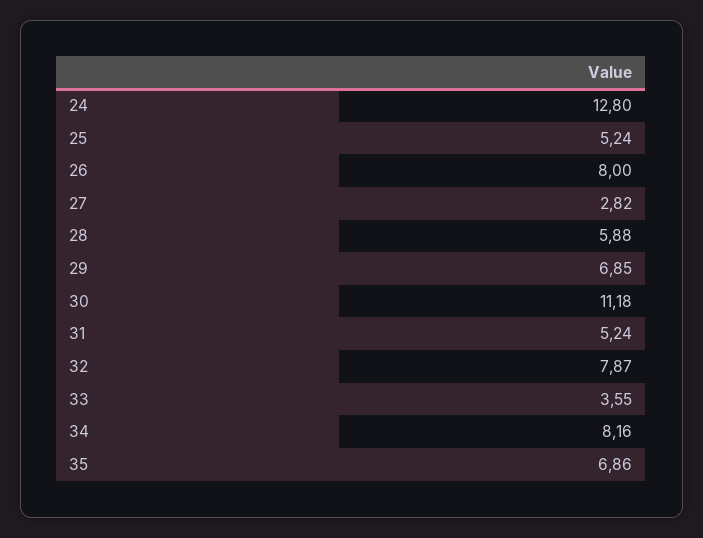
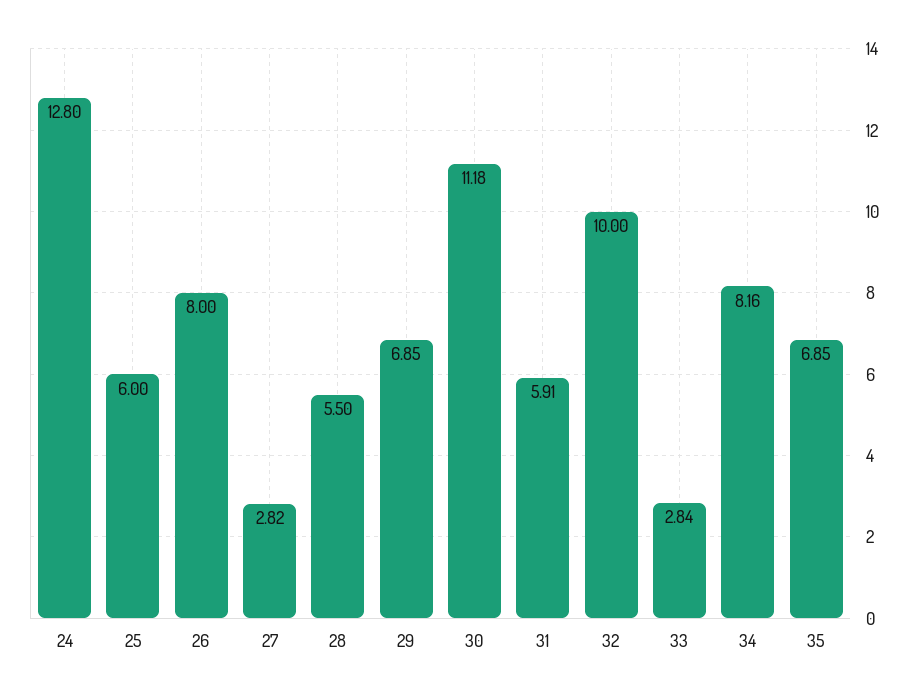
  {
    "24": 12.8,
-   "25": 5.24,
+   "25": 6,
    "26": 8,
    "27": 2.82,
-   "28": 5.88,
+   "28": 5.5,
    "29": 6.85,
    "30": 11.18,
-   "31": 5.24,
+   "31": 5.91,
-   "32": 7.87,
+   "32": 10,
-   "33": 3.55,
+   "33": 2.84,
    "34": 8.16,
-   "35": 6.86
+   "35": 6.85
  }

